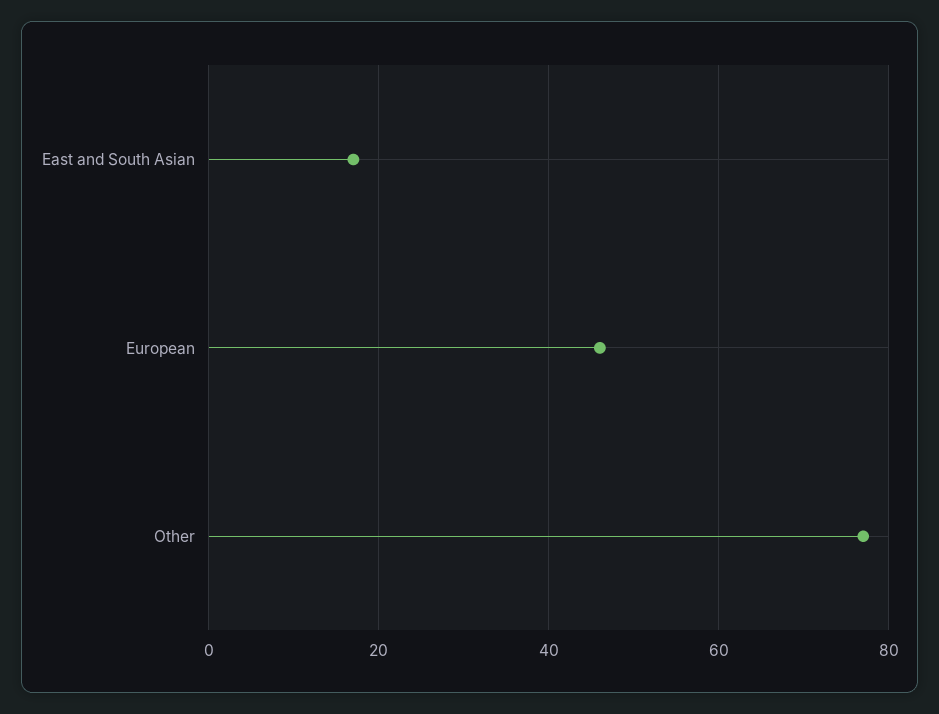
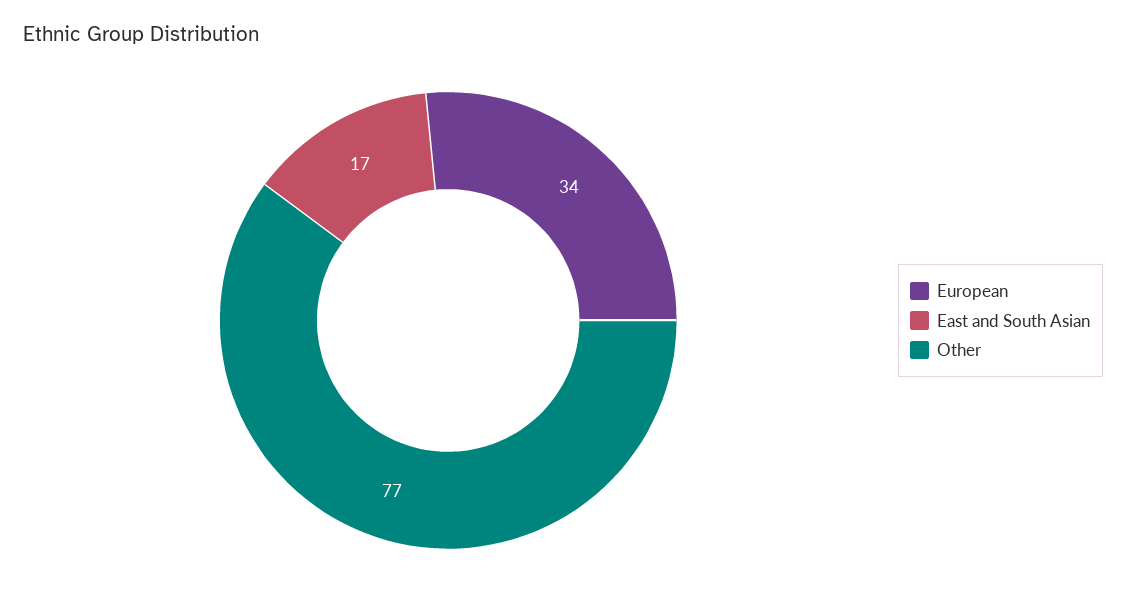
  {
    "East and South Asian": 17,
-   "European": 45,
+   "European": 34,
    "Other": 77
  }

